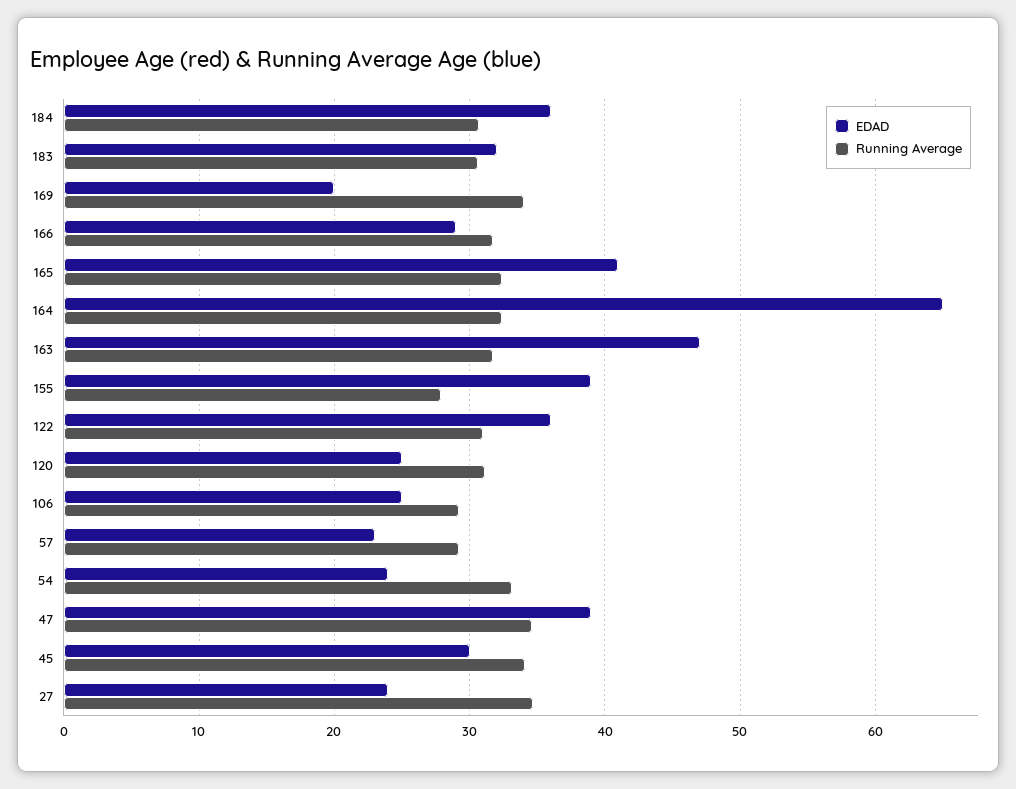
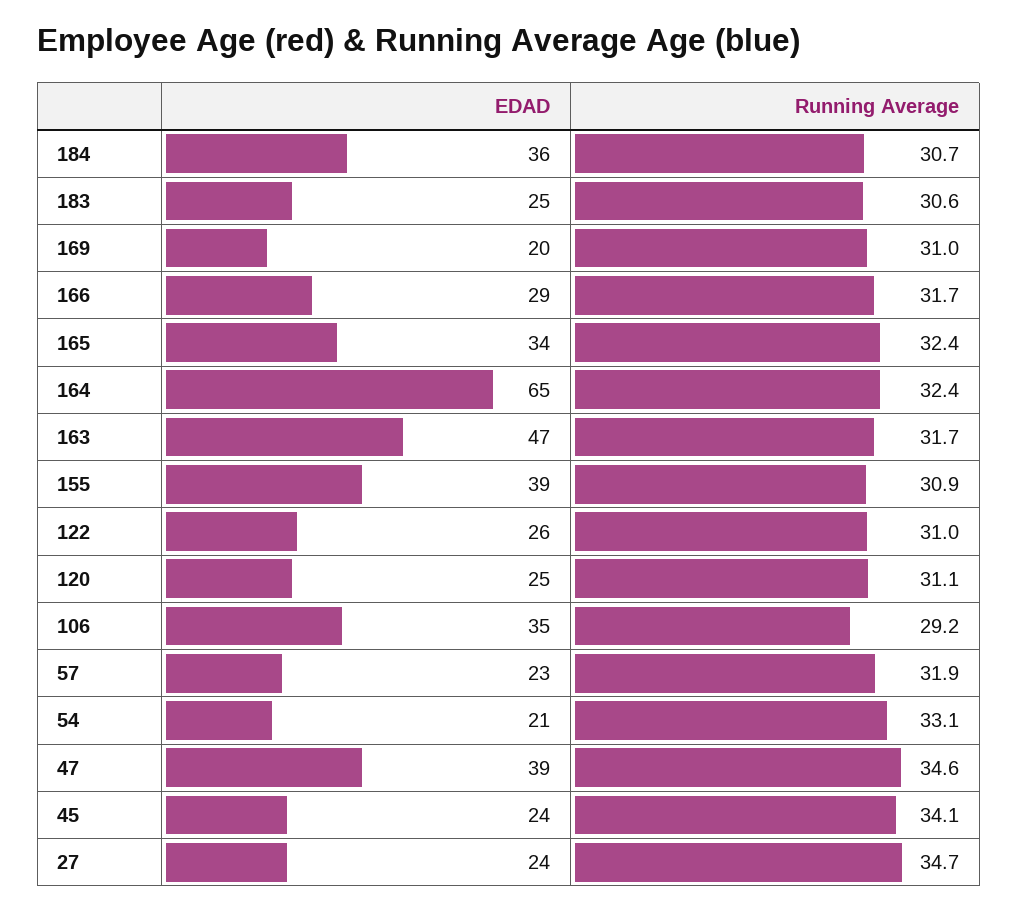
  {
    "EDAD": {
      "184": 36,
-     "183": 32,
+     "183": 25,
      "169": 20,
      "166": 29,
-     "165": 41,
+     "165": 34,
      "164": 65,
      "163": 47,
      "155": 39,
-     "122": 36,
+     "122": 26,
      "120": 25,
-     "106": 25,
+     "106": 35,
      "57": 23,
-     "54": 24,
+     "54": 21,
      "47": 39,
-     "45": 30,
+     "45": 24,
      "27": 24
    },
    "Running Average": {
      "184": 30.7,
      "183": 30.6,
-     "169": 34,
+     "169": 31,
      "166": 31.7,
      "165": 32.4,
      "164": 32.4,
      "163": 31.7,
-     "155": 28,
+     "155": 30.9,
      "122": 31,
      "120": 31.1,
      "106": 29.2,
-     "57": 29,
+     "57": 31.9,
      "54": 33.1,
      "47": 34.6,
      "45": 34.1,
      "27": 34.7
    }
  }

